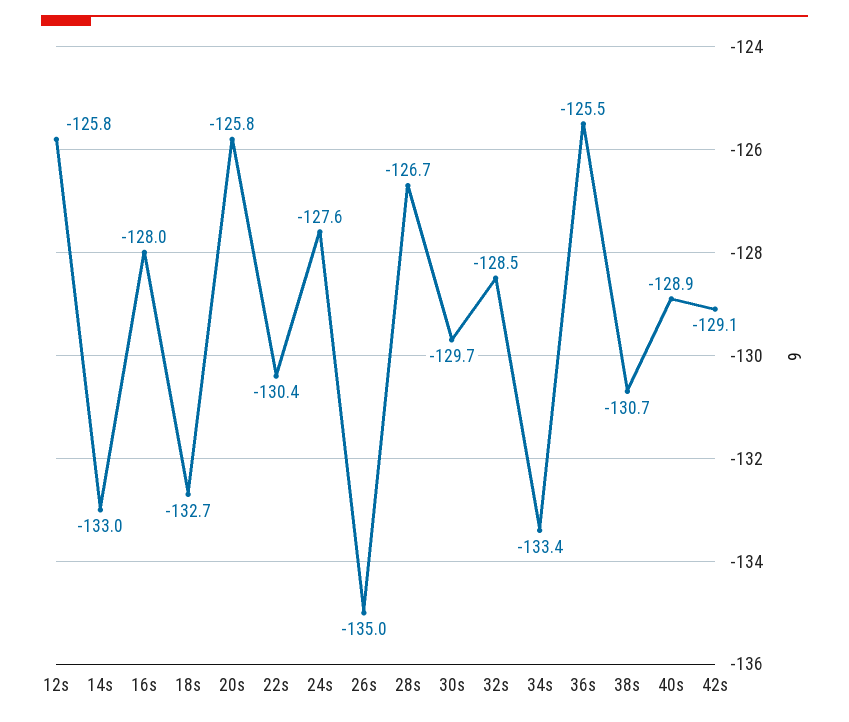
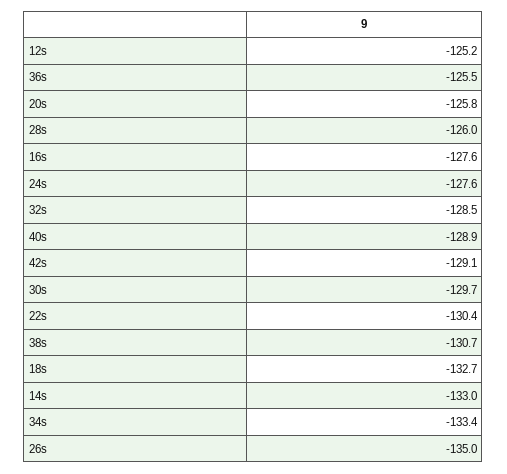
  {
-   "12s": -125.8,
+   "12s": -125.2,
    "14s": -133,
-   "16s": -128,
+   "16s": -127.6,
    "18s": -132.7,
    "20s": -125.8,
    "22s": -130.4,
    "24s": -127.6,
    "26s": -135,
-   "28s": -126.7,
+   "28s": -126,
    "30s": -129.7,
    "32s": -128.5,
    "34s": -133.4,
    "36s": -125.5,
    "38s": -130.7,
    "40s": -128.9,
    "42s": -129.1
  }

